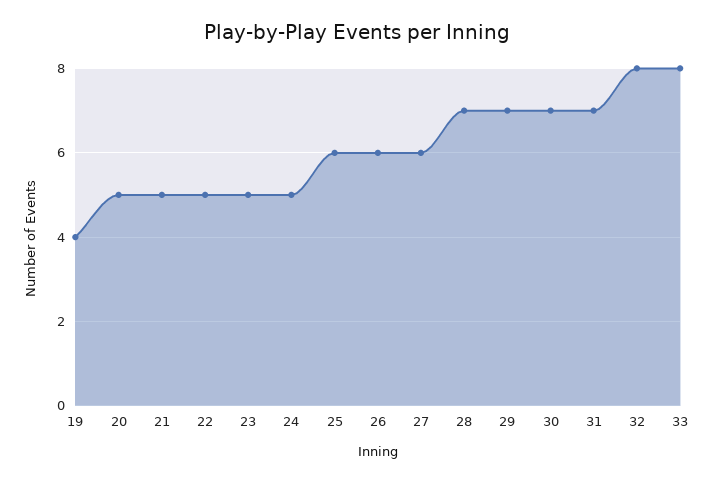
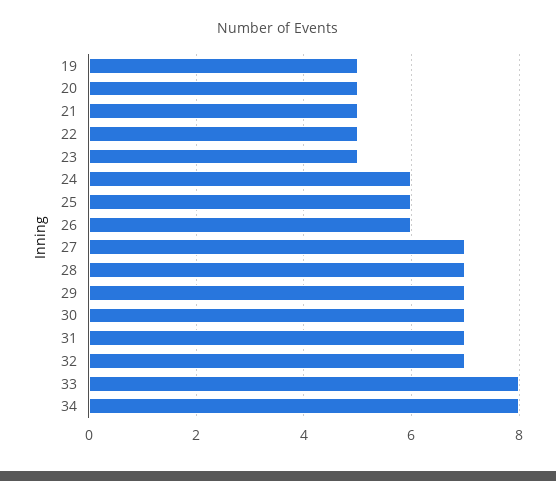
  {
-   "19": 4,
+   "19": 5,
    "20": 5,
    "21": 5,
    "22": 5,
    "23": 5,
-   "24": 5,
+   "24": 6,
    "25": 6,
    "26": 6,
-   "27": 6,
+   "27": 7,
    "28": 7,
    "29": 7,
    "30": 7,
    "31": 7,
-   "32": 8,
+   "32": 7,
-   "33": 8
+   "33": 8,
+   "34": 8
  }

